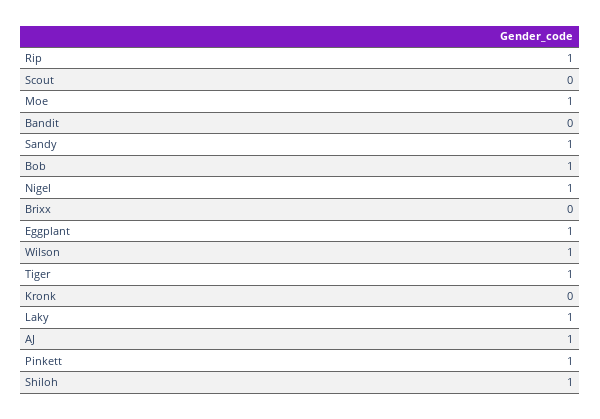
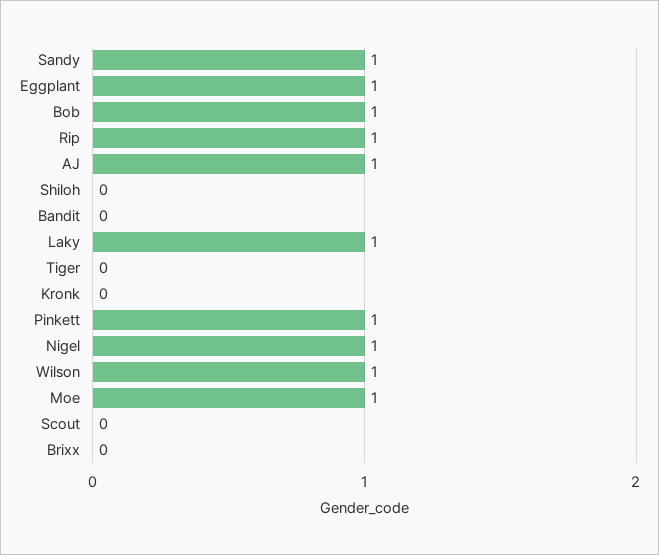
  {
    "Rip": 1,
    "Scout": 0,
    "Moe": 1,
    "Bandit": 0,
    "Sandy": 1,
    "Bob": 1,
    "Nigel": 1,
    "Brixx": 0,
    "Eggplant": 1,
    "Wilson": 1,
-   "Tiger": 1,
+   "Tiger": 0,
    "Kronk": 0,
    "Laky": 1,
    "AJ": 1,
    "Pinkett": 1,
-   "Shiloh": 1
+   "Shiloh": 0
  }

